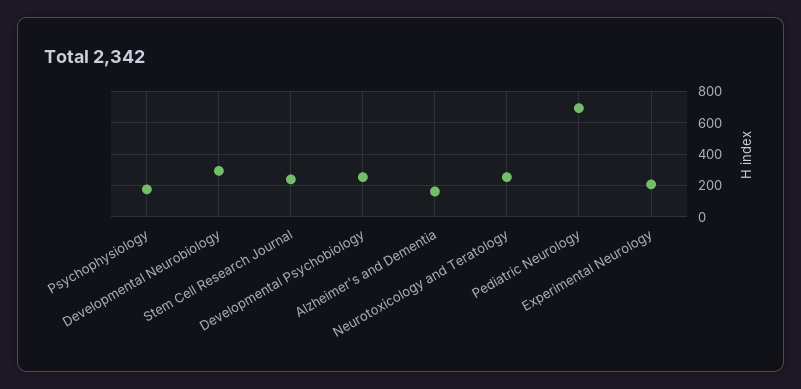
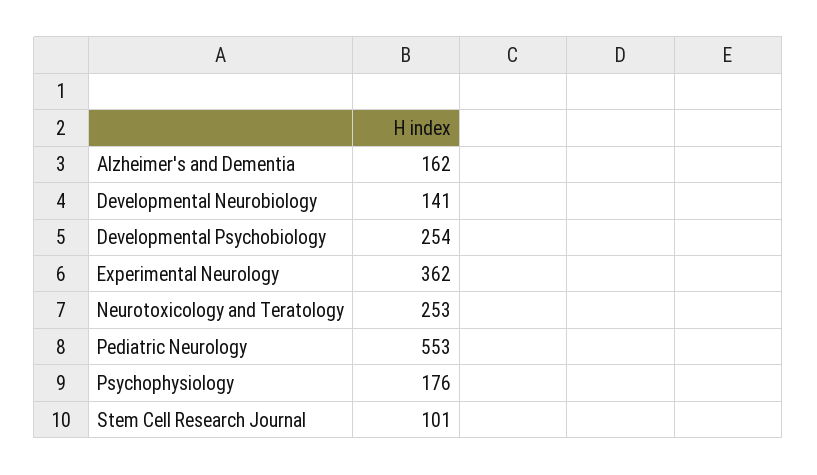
  {
    "Psychophysiology": 176,
-   "Developmental Neurobiology": 300,
+   "Developmental Neurobiology": 141,
-   "Stem Cell Research Journal": 250,
+   "Stem Cell Research Journal": 101,
    "Developmental Psychobiology": 254,
    "Alzheimer's and Dementia": 162,
    "Neurotoxicology and Teratology": 253,
-   "Pediatric Neurology": 700,
+   "Pediatric Neurology": 553,
-   "Experimental Neurology": 200
+   "Experimental Neurology": 362
  }

